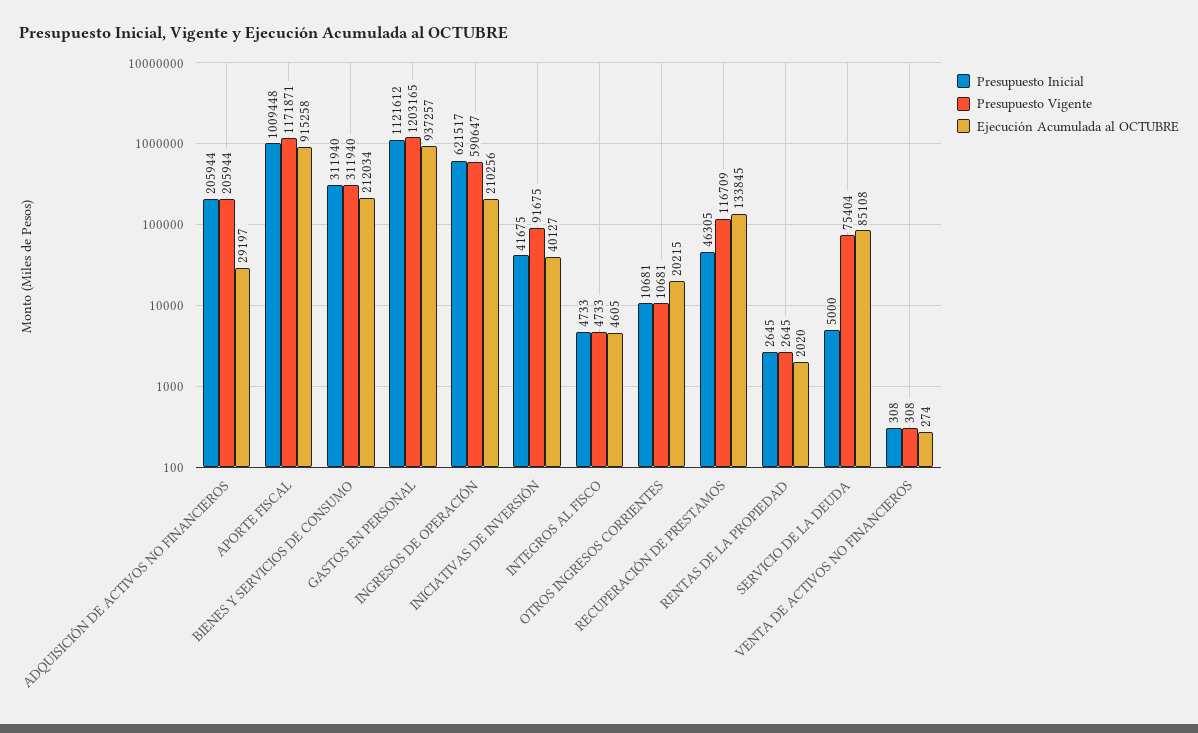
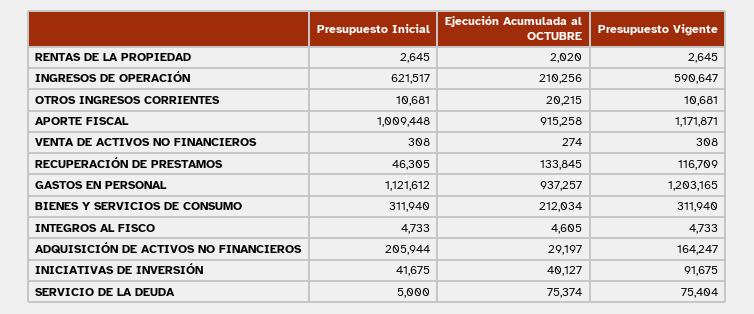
  {
    "Presupuesto Inicial": {
      "ADQUISICIÓN DE ACTIVOS NO FINANCIEROS": 205944,
      "APORTE FISCAL": 1009448,
      "BIENES Y SERVICIOS DE CONSUMO": 311940,
      "GASTOS EN PERSONAL": 1121612,
      "INGRESOS DE OPERACIÓN": 621517,
      "INICIATIVAS DE INVERSIÓN": 41675,
      "INTEGROS AL FISCO": 4733,
      "OTROS INGRESOS CORRIENTES": 10681,
      "RECUPERACIÓN DE PRESTAMOS": 46305,
      "RENTAS DE LA PROPIEDAD": 2645,
      "SERVICIO DE LA DEUDA": 5000,
      "VENTA DE ACTIVOS NO FINANCIEROS": 308
    },
    "Presupuesto Vigente": {
-     "ADQUISICIÓN DE ACTIVOS NO FINANCIEROS": 205944,
+     "ADQUISICIÓN DE ACTIVOS NO FINANCIEROS": 164247,
      "APORTE FISCAL": 1171871,
      "BIENES Y SERVICIOS DE CONSUMO": 311940,
      "GASTOS EN PERSONAL": 1203165,
      "INGRESOS DE OPERACIÓN": 590647,
      "INICIATIVAS DE INVERSIÓN": 91675,
      "INTEGROS AL FISCO": 4733,
      "OTROS INGRESOS CORRIENTES": 10681,
      "RECUPERACIÓN DE PRESTAMOS": 116709,
      "RENTAS DE LA PROPIEDAD": 2645,
      "SERVICIO DE LA DEUDA": 75404,
      "VENTA DE ACTIVOS NO FINANCIEROS": 308
    },
    "Ejecución Acumulada al OCTUBRE": {
      "ADQUISICIÓN DE ACTIVOS NO FINANCIEROS": 29197,
      "APORTE FISCAL": 915258,
      "BIENES Y SERVICIOS DE CONSUMO": 212034,
      "GASTOS EN PERSONAL": 937257,
      "INGRESOS DE OPERACIÓN": 210256,
      "INICIATIVAS DE INVERSIÓN": 40127,
      "INTEGROS AL FISCO": 4605,
      "OTROS INGRESOS CORRIENTES": 20215,
      "RECUPERACIÓN DE PRESTAMOS": 133845,
      "RENTAS DE LA PROPIEDAD": 2020,
-     "SERVICIO DE LA DEUDA": 85108,
+     "SERVICIO DE LA DEUDA": 75374,
      "VENTA DE ACTIVOS NO FINANCIEROS": 274
    }
  }

